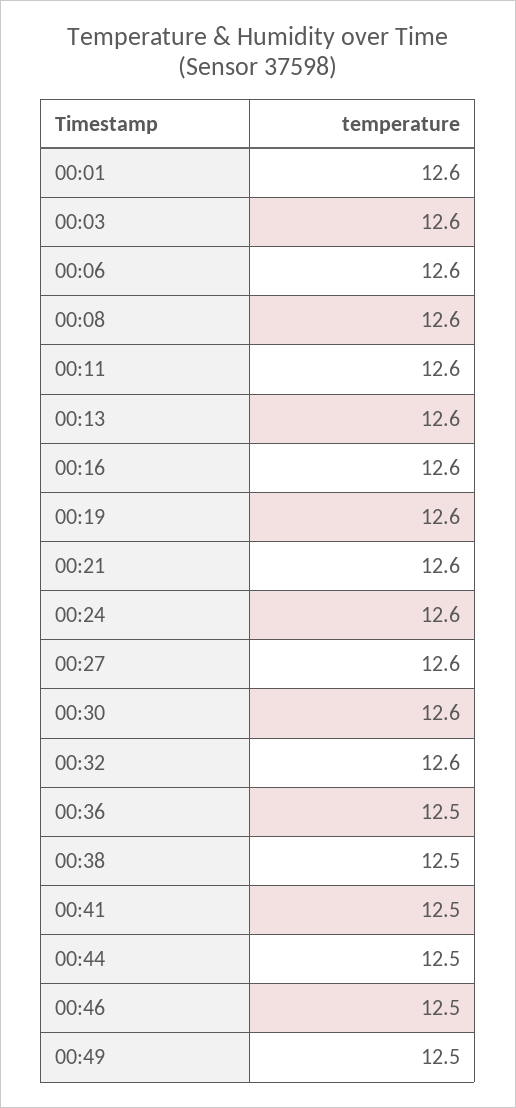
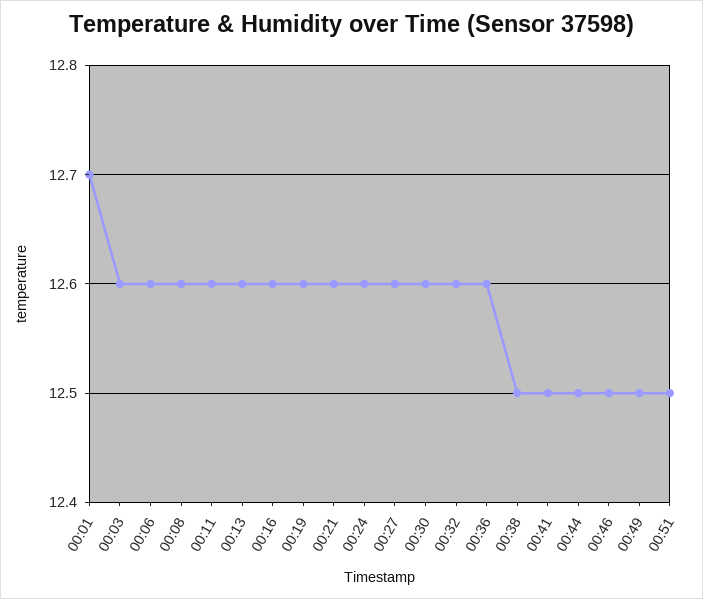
  {
-   "00:01": 12.6,
+   "00:01": 12.7,
    "00:03": 12.6,
    "00:06": 12.6,
    "00:08": 12.6,
    "00:11": 12.6,
    "00:13": 12.6,
    "00:16": 12.6,
    "00:19": 12.6,
    "00:21": 12.6,
    "00:24": 12.6,
    "00:27": 12.6,
    "00:30": 12.6,
    "00:32": 12.6,
-   "00:36": 12.5,
+   "00:36": 12.6,
    "00:38": 12.5,
    "00:41": 12.5,
    "00:44": 12.5,
    "00:46": 12.5,
-   "00:49": 12.5
+   "00:49": 12.5,
+   "00:51": 12.5
  }

